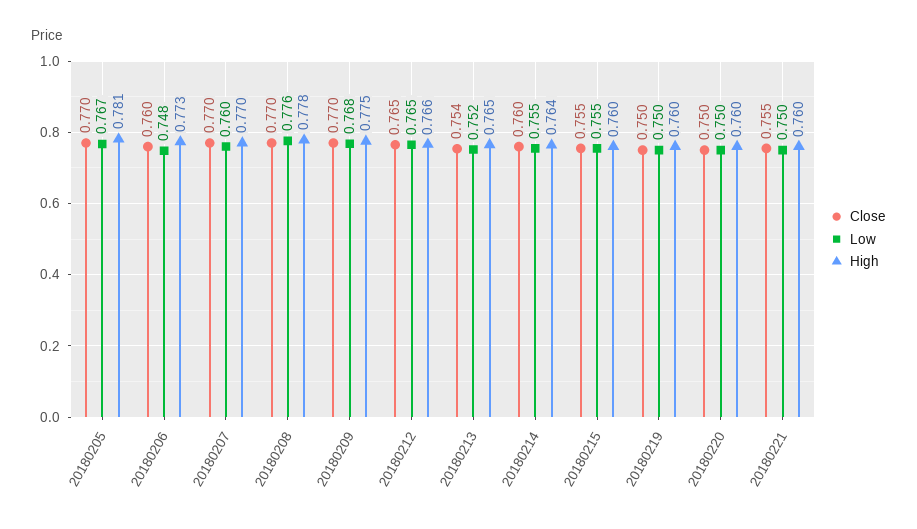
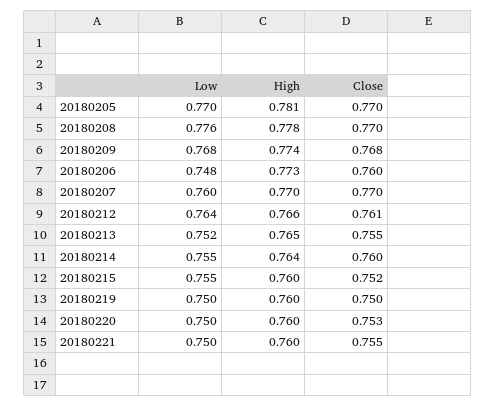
  {
    "Close": {
      "20180205": 0.77,
      "20180206": 0.76,
      "20180207": 0.77,
      "20180208": 0.77,
-     "20180209": 0.77,
+     "20180209": 0.768,
-     "20180212": 0.765,
+     "20180212": 0.761,
-     "20180213": 0.754,
+     "20180213": 0.755,
      "20180214": 0.76,
-     "20180215": 0.755,
+     "20180215": 0.752,
      "20180219": 0.75,
-     "20180220": 0.75,
+     "20180220": 0.753,
      "20180221": 0.755
    },
    "Low": {
-     "20180205": 0.767,
+     "20180205": 0.77,
      "20180206": 0.748,
      "20180207": 0.76,
      "20180208": 0.776,
      "20180209": 0.768,
-     "20180212": 0.765,
+     "20180212": 0.764,
      "20180213": 0.752,
      "20180214": 0.755,
      "20180215": 0.755,
      "20180219": 0.75,
      "20180220": 0.75,
      "20180221": 0.75
    },
    "High": {
      "20180205": 0.781,
      "20180206": 0.773,
      "20180207": 0.77,
      "20180208": 0.778,
-     "20180209": 0.775,
+     "20180209": 0.774,
      "20180212": 0.766,
      "20180213": 0.765,
      "20180214": 0.764,
      "20180215": 0.76,
      "20180219": 0.76,
      "20180220": 0.76,
      "20180221": 0.76
    }
  }

